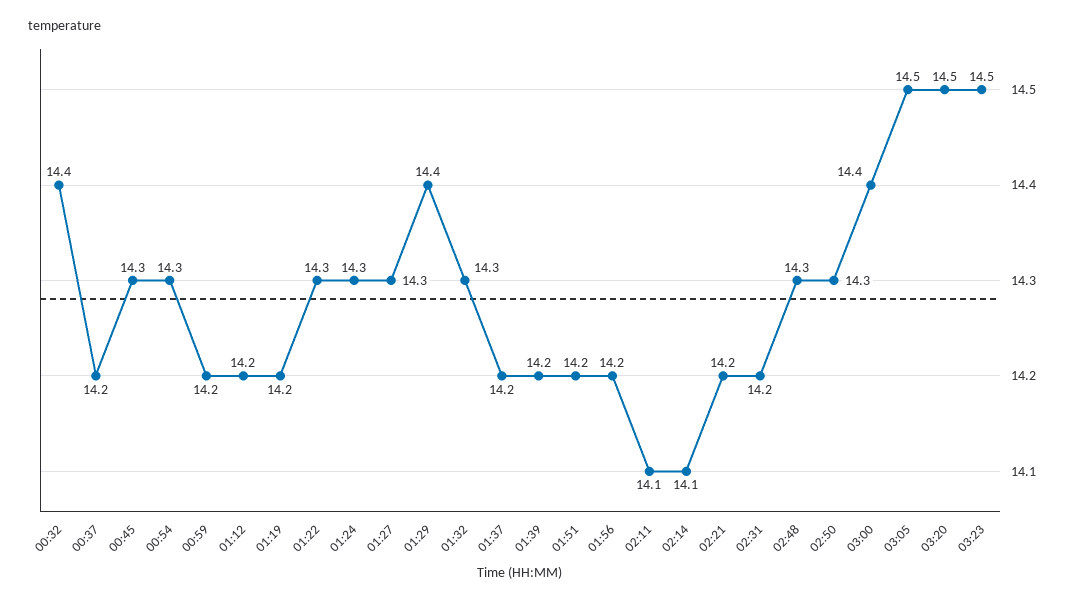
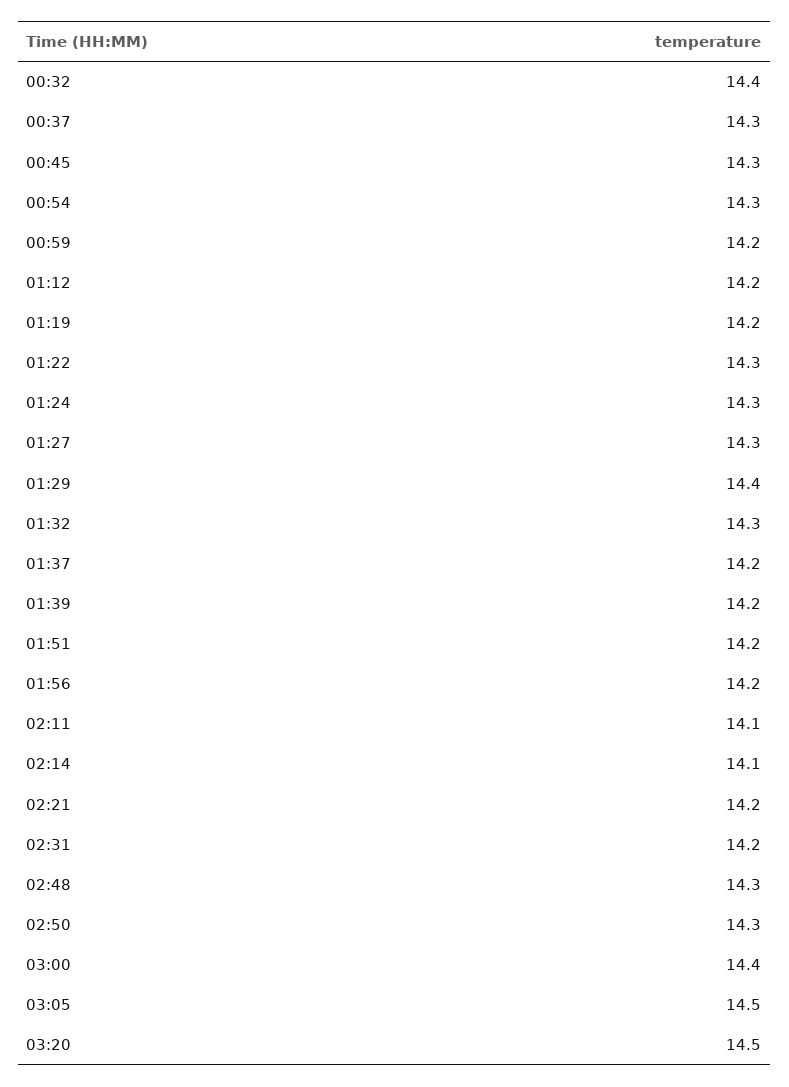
  {
    "00:32": 14.4,
-   "00:37": 14.2,
+   "00:37": 14.3,
    "00:45": 14.3,
    "00:54": 14.3,
    "00:59": 14.2,
    "01:12": 14.2,
    "01:19": 14.2,
    "01:22": 14.3,
    "01:24": 14.3,
    "01:27": 14.3,
    "01:29": 14.4,
    "01:32": 14.3,
    "01:37": 14.2,
    "01:39": 14.2,
    "01:51": 14.2,
    "01:56": 14.2,
    "02:11": 14.1,
    "02:14": 14.1,
    "02:21": 14.2,
    "02:31": 14.2,
    "02:48": 14.3,
    "02:50": 14.3,
    "03:00": 14.4,
    "03:05": 14.5,
-   "03:20": 14.5,
+   "03:20": 14.5
-   "03:23": 14.5
  }

